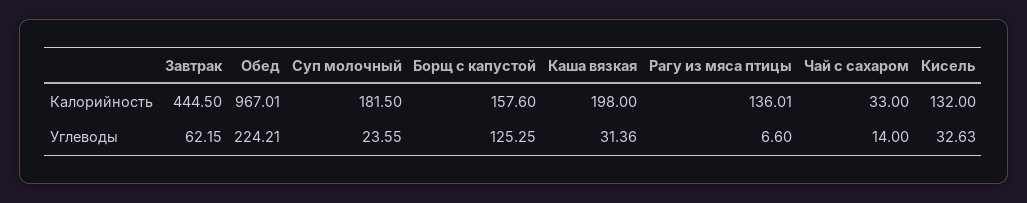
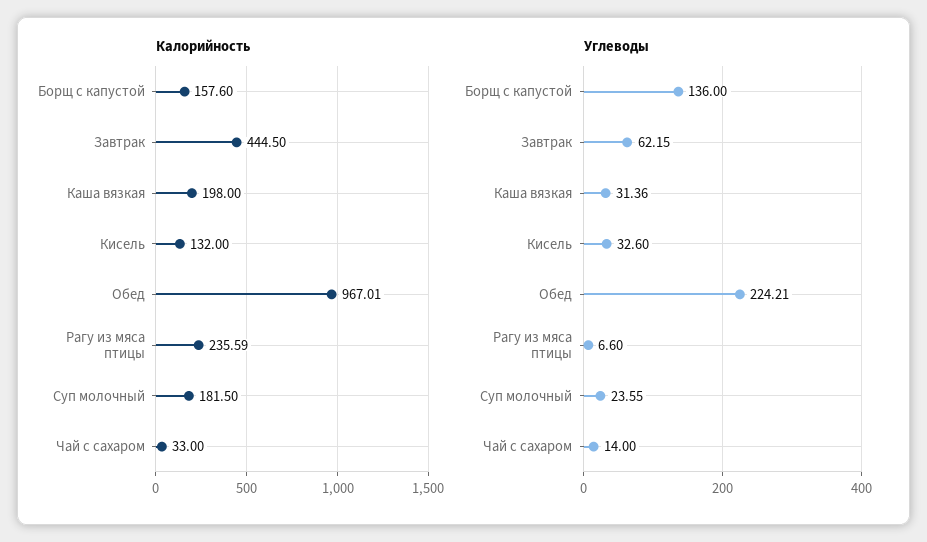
  {
    "Калорийность": {
      "Завтрак": 444.5,
      "Обед": 967.01,
      "Суп молочный": 181.5,
      "Борщ с капустой": 157.6,
      "Каша вязкая": 198,
-     "Рагу из мяса птицы": 136.01,
+     "Рагу из мяса птицы": 235.59,
      "Чай с сахаром": 33,
      "Кисель": 132
    },
    "Углеводы": {
      "Завтрак": 62.15,
      "Обед": 224.21,
      "Суп молочный": 23.55,
-     "Борщ с капустой": 125.25,
+     "Борщ с капустой": 136,
      "Каша вязкая": 31.36,
      "Рагу из мяса птицы": 6.6,
      "Чай с сахаром": 14,
-     "Кисель": 32.63
+     "Кисель": 32.6
    }
  }

